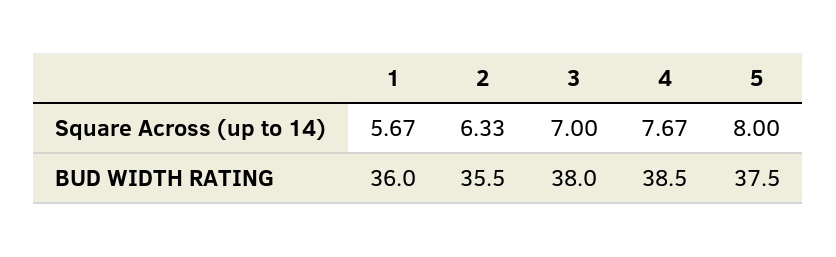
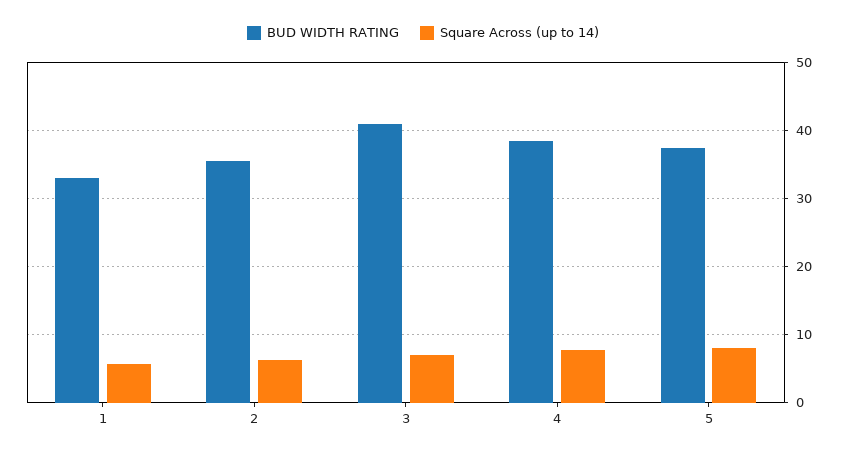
  {
    "Square Across (up to 14)": {
      "1": 5.67,
      "2": 6.33,
      "3": 7,
      "4": 7.67,
      "5": 8
    },
    "BUD WIDTH RATING": {
-     "1": 36,
+     "1": 33,
      "2": 35.5,
-     "3": 38,
+     "3": 41,
      "4": 38.5,
      "5": 37.5
    }
  }

